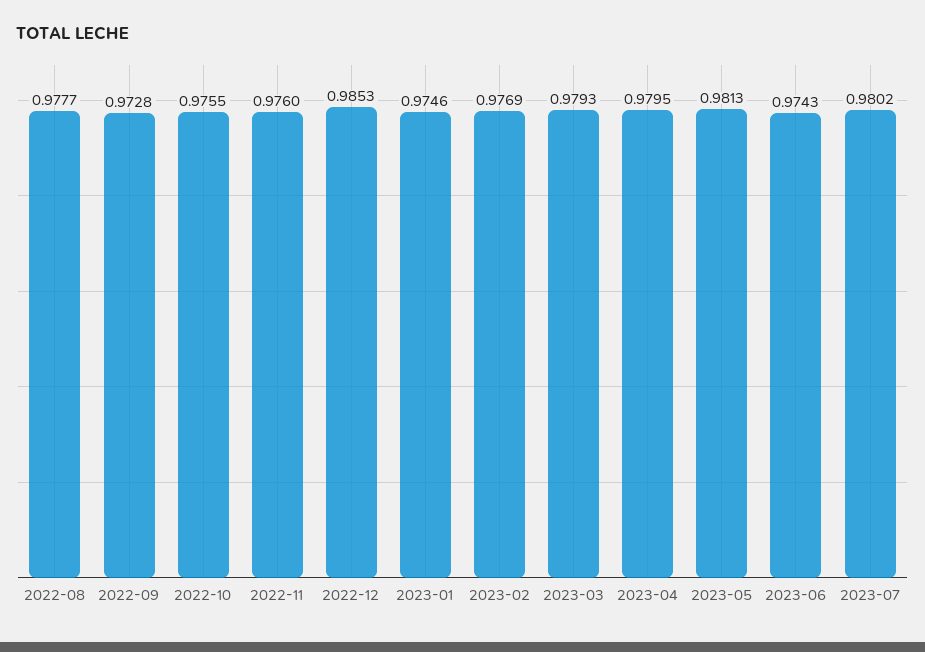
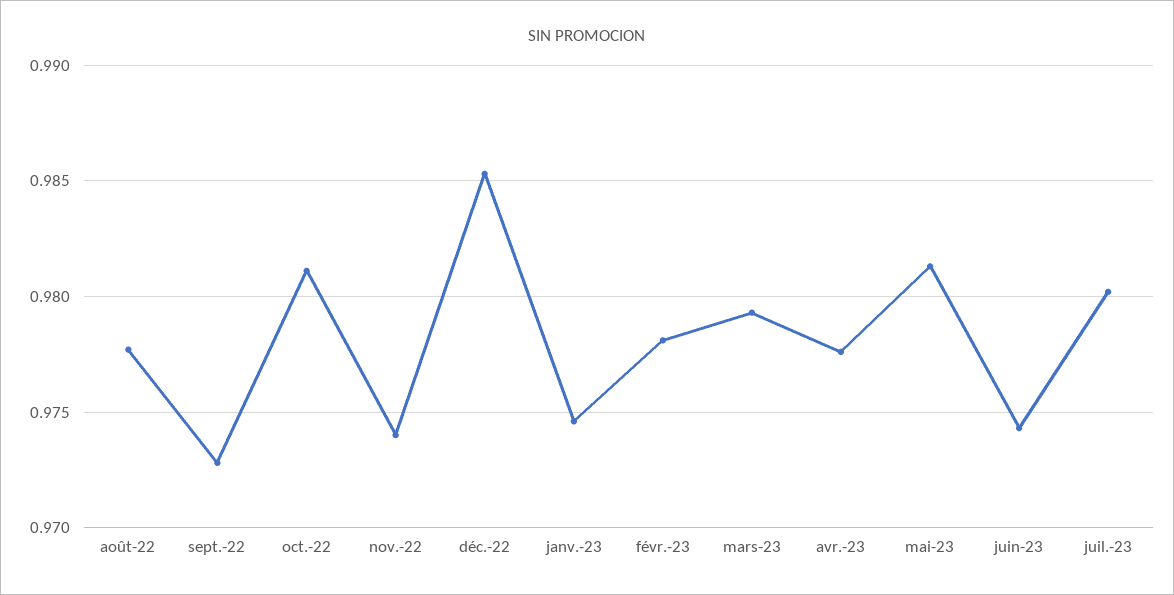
  {
    "2022-08": 0.9777,
    "2022-09": 0.9728,
-   "2022-10": 0.9755,
+   "2022-10": 0.981,
-   "2022-11": 0.976,
+   "2022-11": 0.974,
    "2022-12": 0.9853,
    "2023-01": 0.9746,
-   "2023-02": 0.9769,
+   "2023-02": 0.978,
    "2023-03": 0.9793,
-   "2023-04": 0.9795,
+   "2023-04": 0.9775,
    "2023-05": 0.9813,
    "2023-06": 0.9743,
    "2023-07": 0.9802
  }

